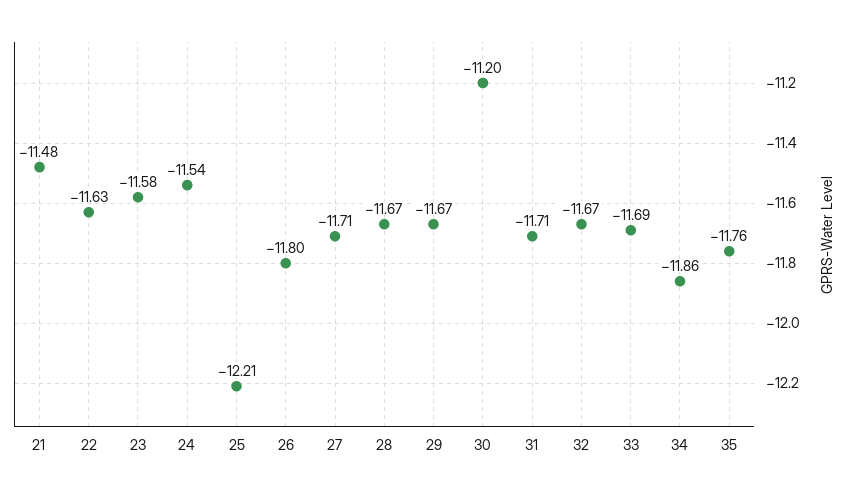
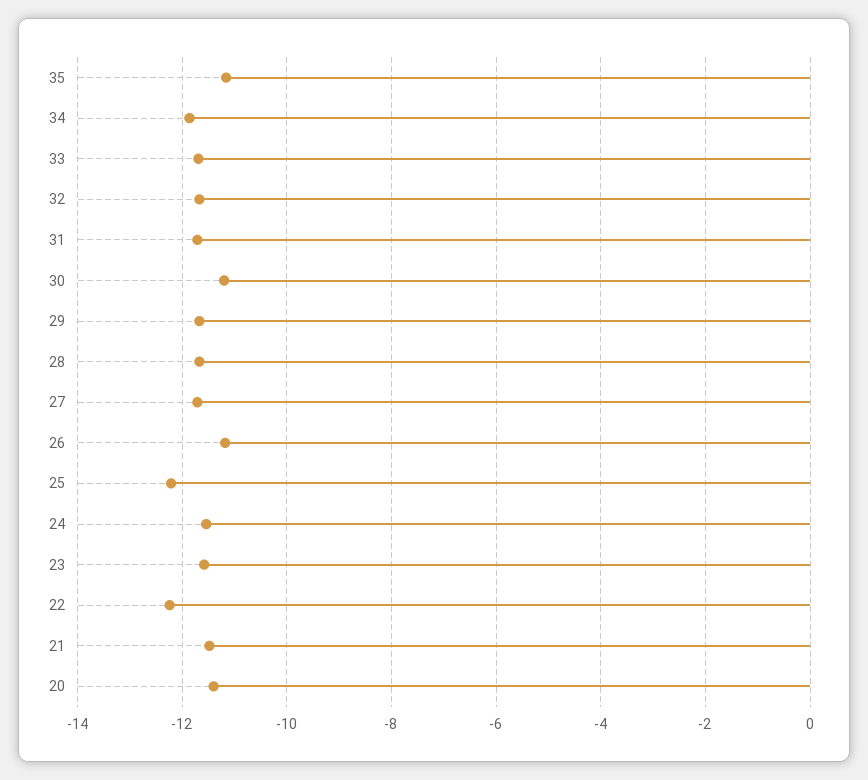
  {
    "21": -11.48,
-   "22": -11.63,
+   "22": -12.2,
    "23": -11.58,
    "24": -11.54,
    "25": -12.21,
-   "26": -11.8,
+   "26": -11.2,
    "27": -11.71,
    "28": -11.67,
    "29": -11.67,
    "30": -11.2,
    "31": -11.71,
    "32": -11.67,
    "33": -11.69,
    "34": -11.86,
-   "35": -11.76
+   "35": -11.2,
+   "20": -11.4
  }

